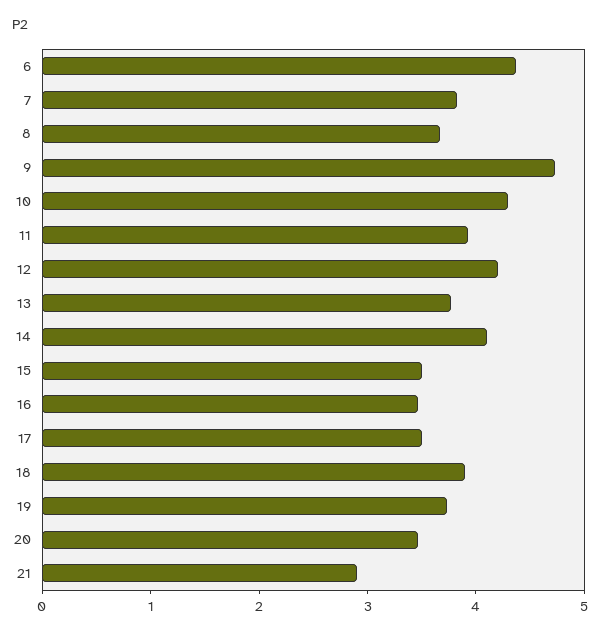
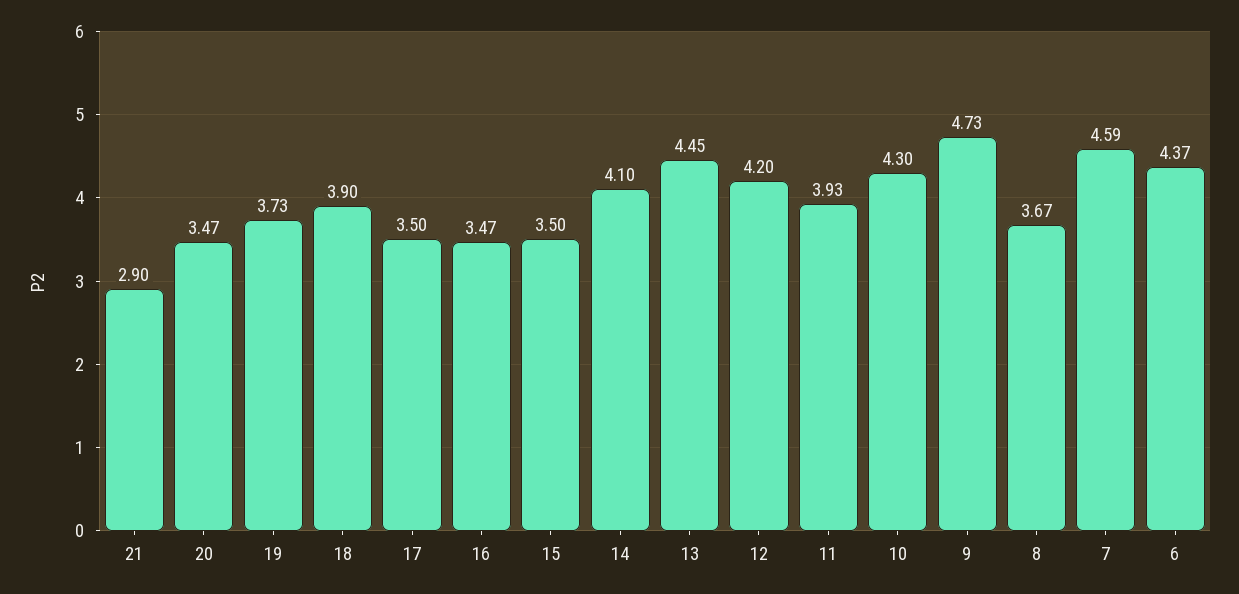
  {
    "6": 4.37,
-   "7": 3.8,
+   "7": 4.59,
    "8": 3.67,
    "9": 4.73,
    "10": 4.3,
    "11": 3.93,
    "12": 4.2,
-   "13": 3.8,
+   "13": 4.45,
    "14": 4.1,
    "15": 3.5,
    "16": 3.47,
    "17": 3.5,
    "18": 3.9,
    "19": 3.73,
    "20": 3.47,
    "21": 2.9
  }

